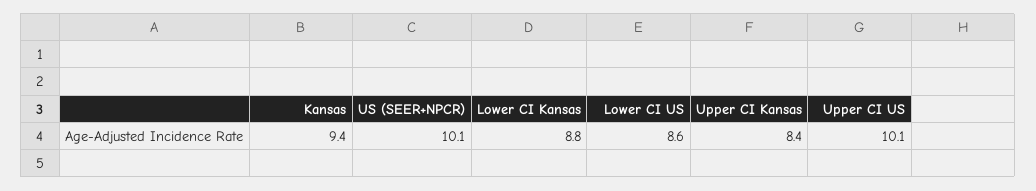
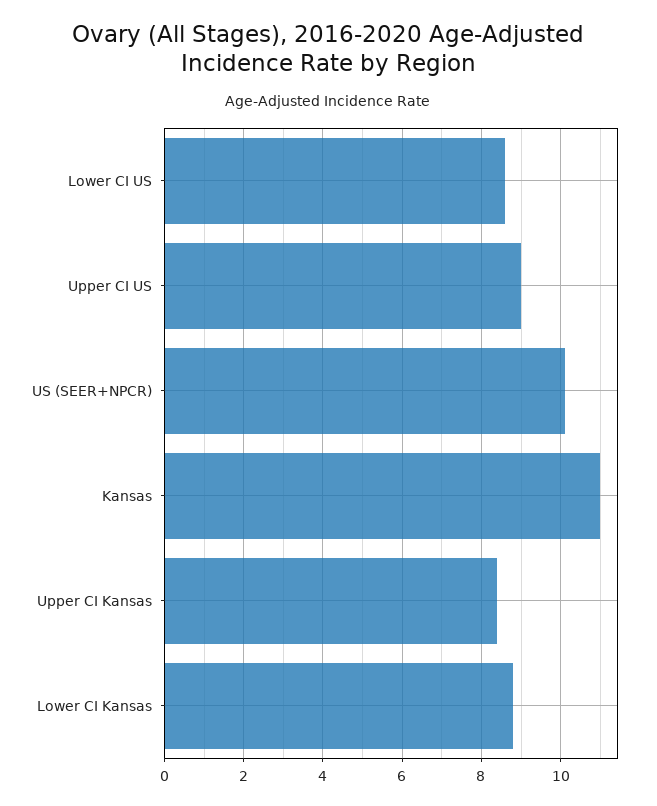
  {
-   "Kansas": 9.4,
+   "Kansas": 11,
    "US (SEER+NPCR)": 10.1,
    "Lower CI Kansas": 8.8,
    "Lower CI US": 8.6,
    "Upper CI Kansas": 8.4,
-   "Upper CI US": 10.1
+   "Upper CI US": 9
  }

